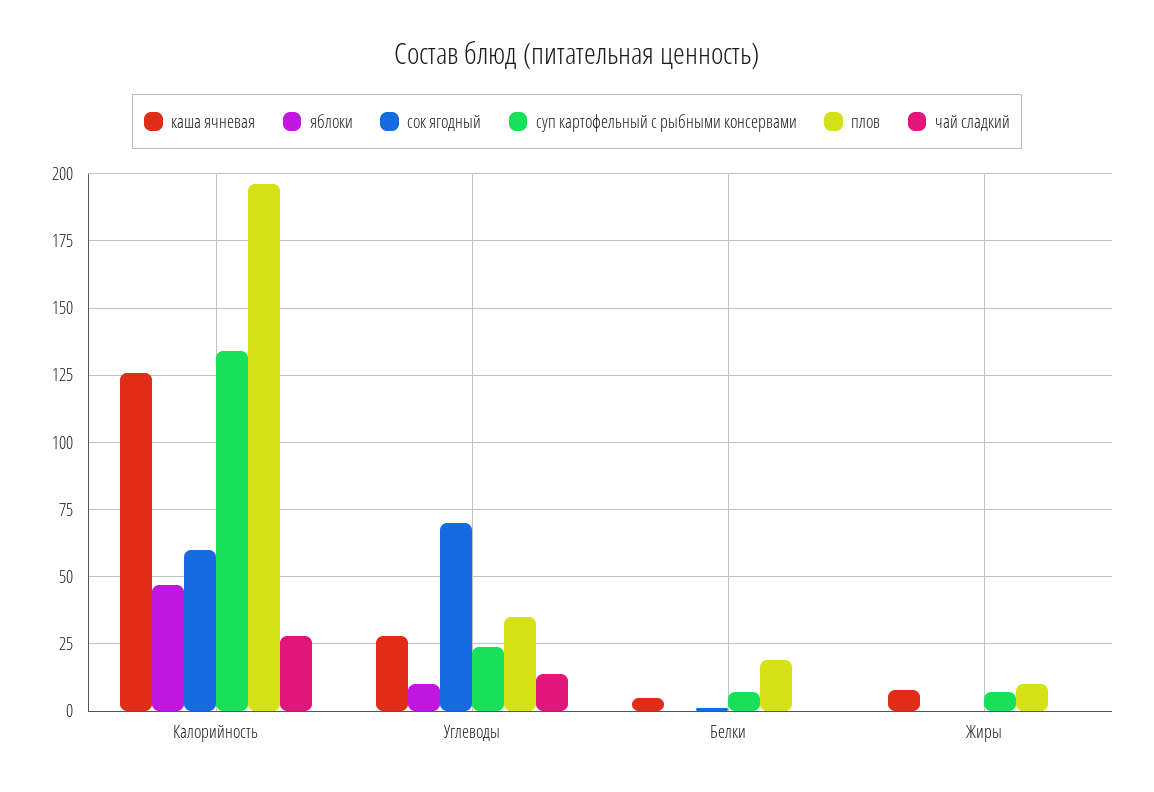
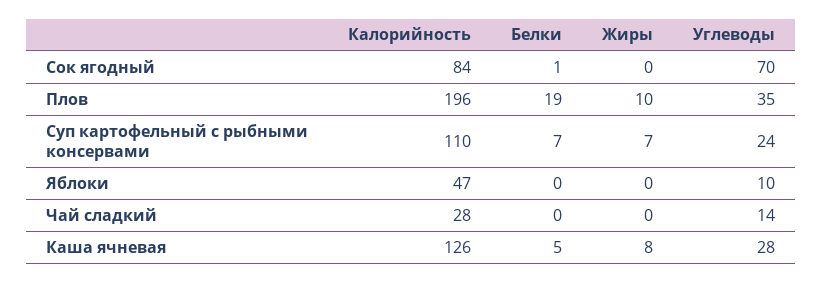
  {
    "каша ячневая": {
      "Калорийность": 126,
      "Углеводы": 28,
      "Белки": 5,
      "Жиры": 8
    },
    "яблоки": {
      "Калорийность": 47,
      "Углеводы": 10,
      "Белки": 0,
      "Жиры": 0
    },
    "сок ягодный": {
-     "Калорийность": 60,
+     "Калорийность": 84,
      "Углеводы": 70,
      "Белки": 1,
      "Жиры": 0
    },
    "суп картофельный с рыбными консервами": {
-     "Калорийность": 135,
+     "Калорийность": 110,
      "Углеводы": 24,
      "Белки": 7,
      "Жиры": 7
    },
    "плов": {
      "Калорийность": 196,
      "Углеводы": 35,
      "Белки": 19,
      "Жиры": 10
    },
    "чай сладкий": {
      "Калорийность": 28,
      "Углеводы": 14,
      "Белки": 0,
      "Жиры": 0
    }
  }

